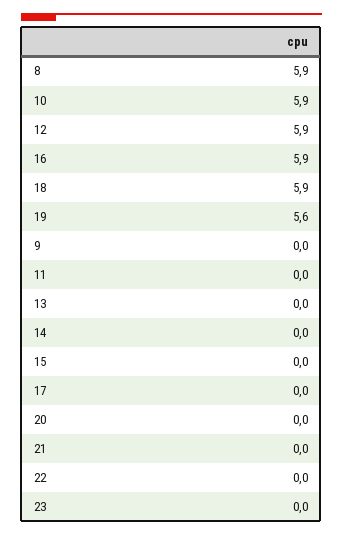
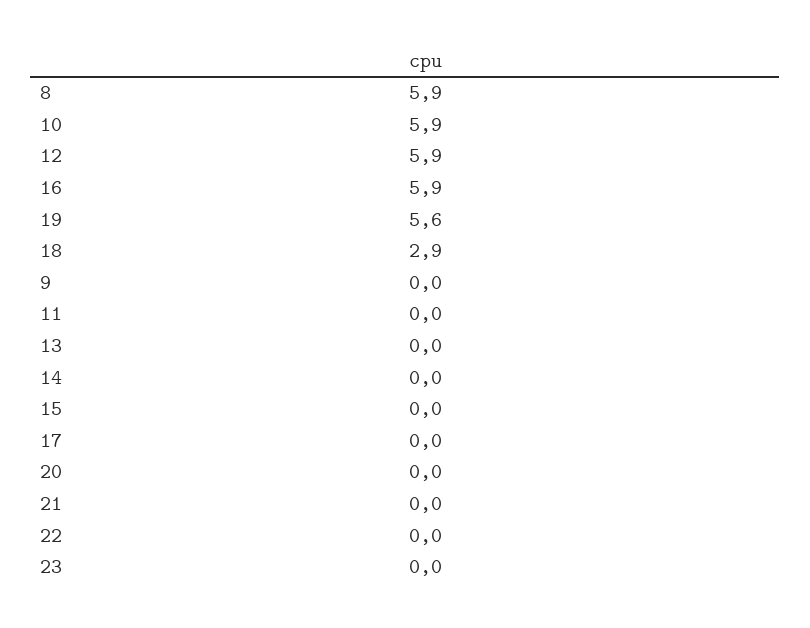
  {
    "8": 5.9,
    "10": 5.9,
    "12": 5.9,
    "16": 5.9,
-   "18": 5.9,
+   "18": 2.9,
    "19": 5.6,
    "9": 0,
    "11": 0,
    "13": 0,
    "14": 0,
    "15": 0,
    "17": 0,
    "20": 0,
    "21": 0,
    "22": 0,
    "23": 0
  }

